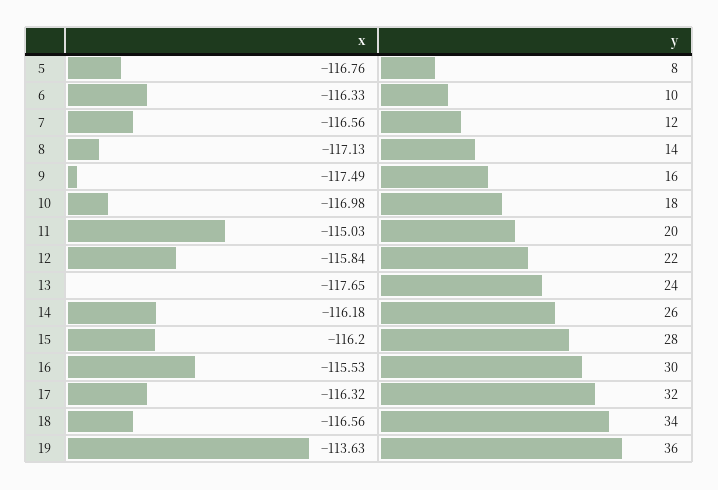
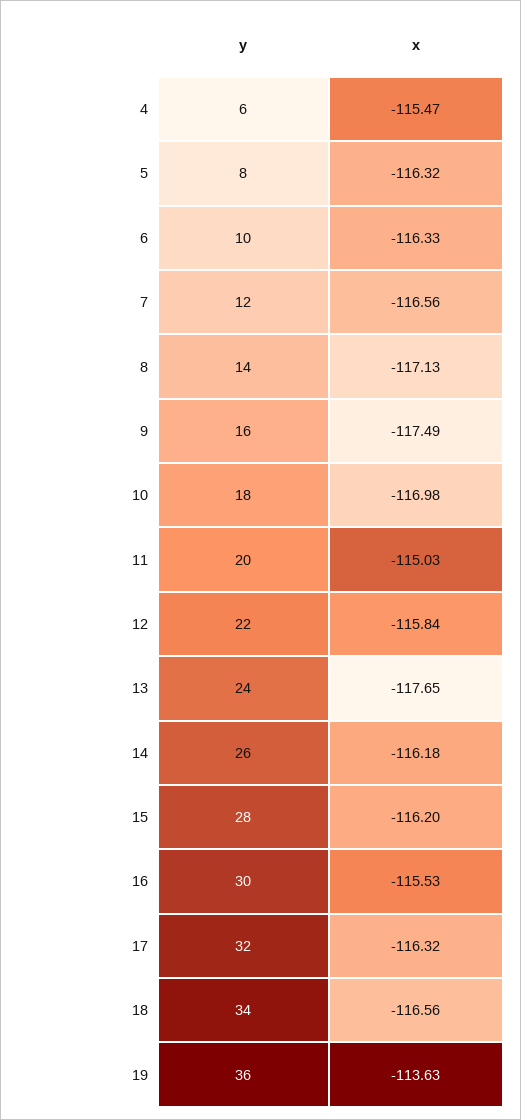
  {
    "x": {
-     "5": -116.76,
+     "5": -116.32,
      "6": -116.33,
      "7": -116.56,
      "8": -117.13,
      "9": -117.49,
      "10": -116.98,
      "11": -115.03,
      "12": -115.84,
      "13": -117.65,
      "14": -116.18,
      "15": -116.2,
      "16": -115.53,
      "17": -116.32,
      "18": -116.56,
-     "19": -113.63
+     "19": -113.63,
+     "4": -115.47
    },
    "y": {
      "5": 8,
      "6": 10,
      "7": 12,
      "8": 14,
      "9": 16,
      "10": 18,
      "11": 20,
      "12": 22,
      "13": 24,
      "14": 26,
      "15": 28,
      "16": 30,
      "17": 32,
      "18": 34,
-     "19": 36
+     "19": 36,
+     "4": 6
    }
  }

